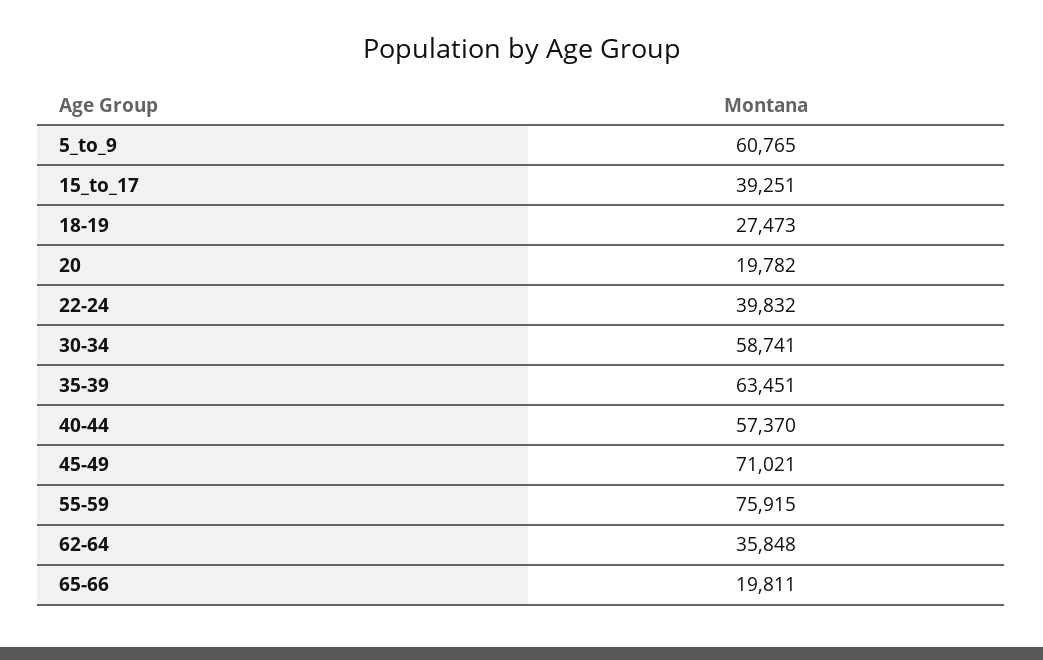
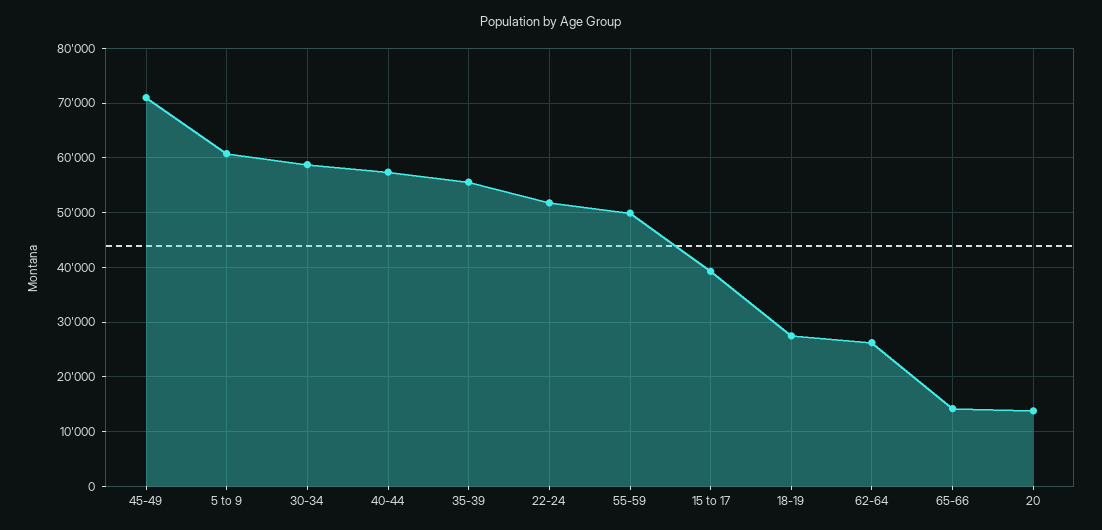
  {
    "5_to_9": 60765,
    "15_to_17": 39251,
    "18-19": 27473,
-   "20": 19782,
+   "20": 14000,
-   "22-24": 39832,
+   "22-24": 52000,
    "30-34": 58741,
-   "35-39": 63451,
+   "35-39": 56000,
    "40-44": 57370,
    "45-49": 71021,
-   "55-59": 75915,
+   "55-59": 50000,
-   "62-64": 35848,
+   "62-64": 26000,
-   "65-66": 19811
+   "65-66": 14000
  }

